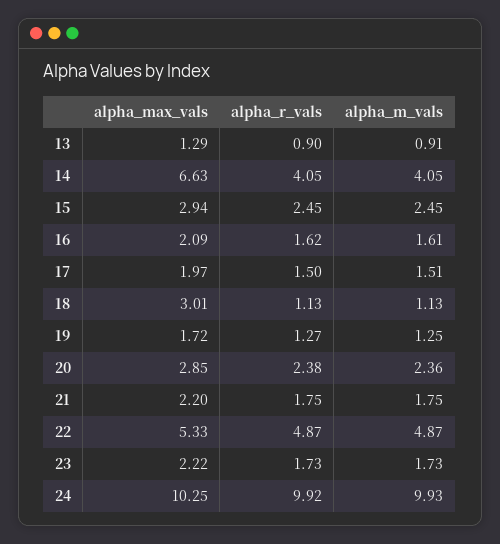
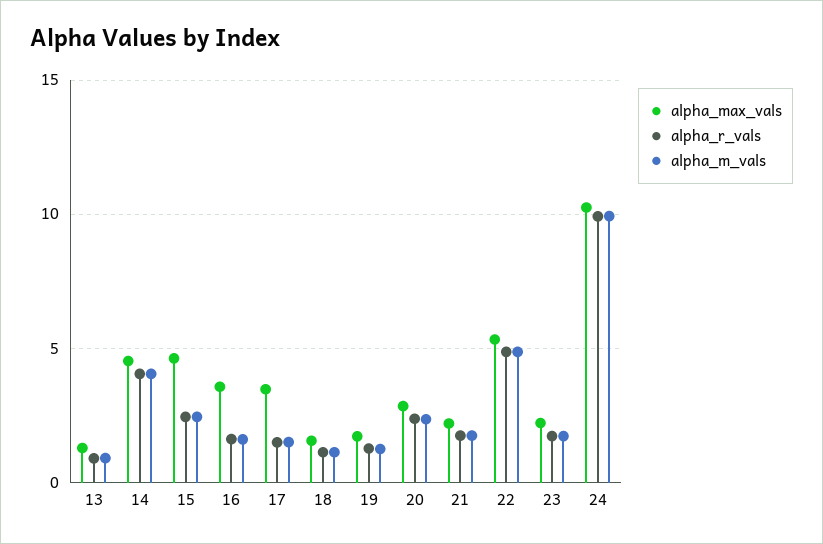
  {
    "alpha_max_vals": {
      "13": 1.29,
-     "14": 6.63,
+     "14": 4.5,
-     "15": 2.94,
+     "15": 4.5,
-     "16": 2.09,
+     "16": 3.5,
-     "17": 1.97,
+     "17": 3.5,
-     "18": 3.01,
+     "18": 1.5,
      "19": 1.72,
      "20": 2.85,
      "21": 2.2,
      "22": 5.33,
      "23": 2.22,
      "24": 10.25
    },
    "alpha_r_vals": {
      "13": 0.9,
      "14": 4.05,
      "15": 2.45,
      "16": 1.62,
      "17": 1.5,
      "18": 1.13,
      "19": 1.27,
      "20": 2.38,
      "21": 1.75,
      "22": 4.87,
      "23": 1.73,
      "24": 9.92
    },
    "alpha_m_vals": {
      "13": 0.91,
      "14": 4.05,
      "15": 2.45,
      "16": 1.61,
      "17": 1.51,
      "18": 1.13,
      "19": 1.25,
      "20": 2.36,
      "21": 1.75,
      "22": 4.87,
      "23": 1.73,
      "24": 9.93
    }
  }

